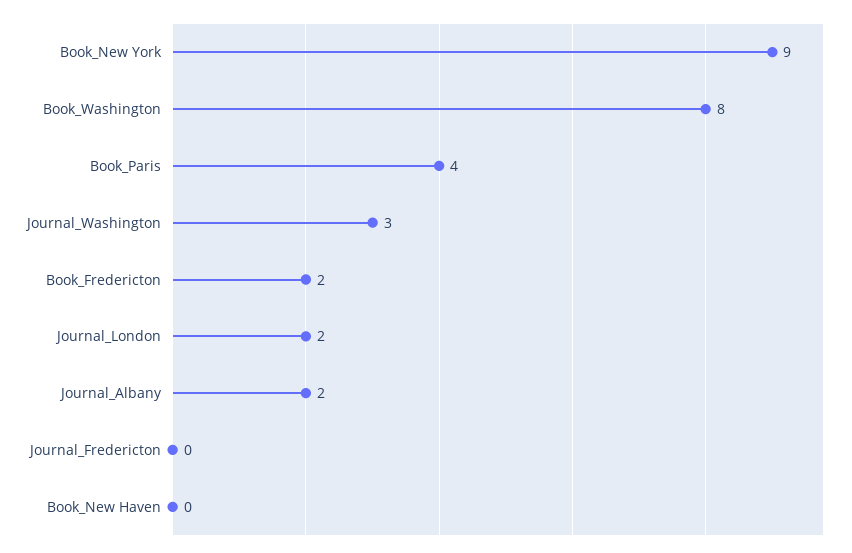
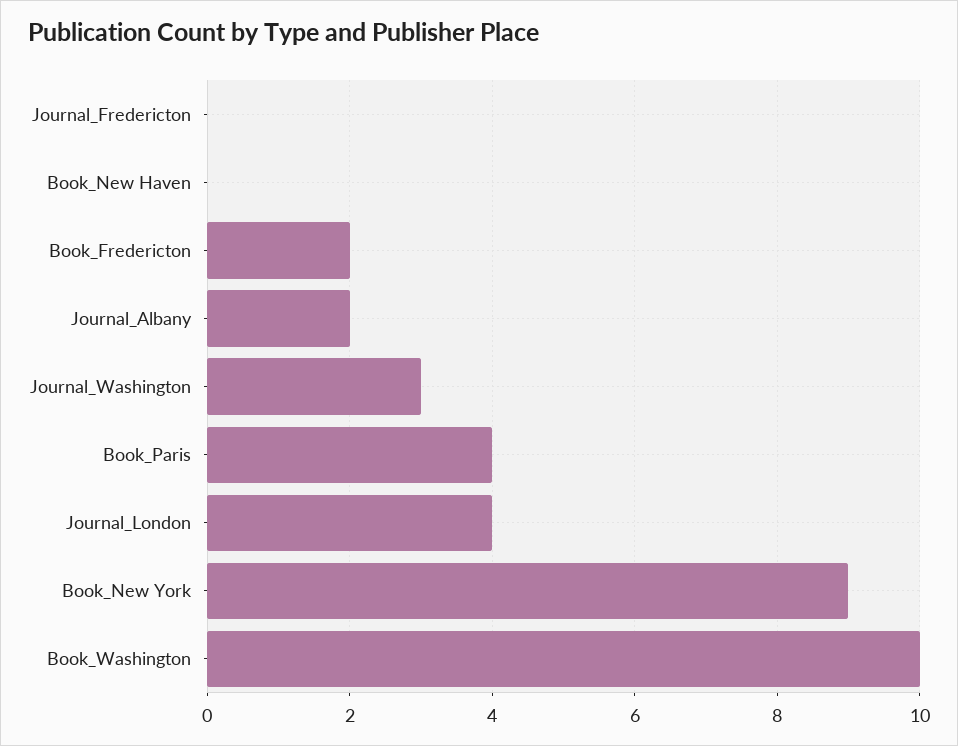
  {
    "Book_New York": 9,
-   "Book_Washington": 8,
+   "Book_Washington": 10,
    "Book_Paris": 4,
    "Journal_Washington": 3,
    "Book_Fredericton": 2,
-   "Journal_London": 2,
+   "Journal_London": 4,
    "Journal_Albany": 2,
    "Journal_Fredericton": 0,
    "Book_New Haven": 0
  }

